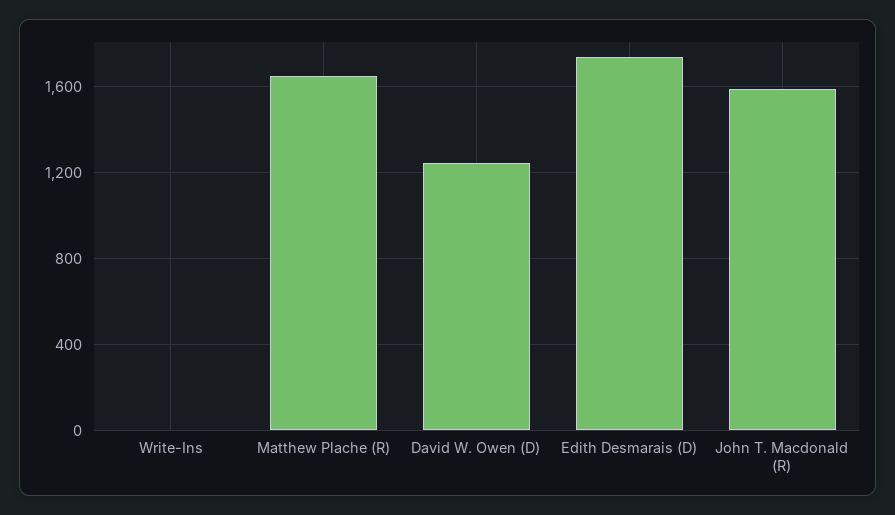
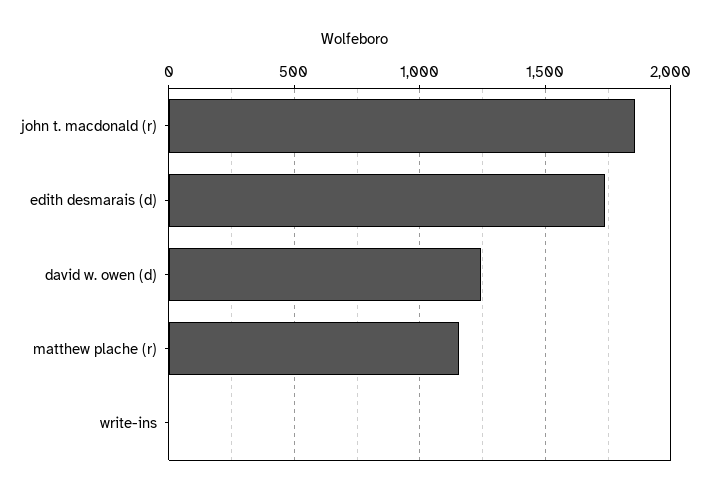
  {
    "Write-Ins": 0,
-   "Matthew Plache (R)": 1650,
+   "Matthew Plache (R)": 1150,
    "David W. Owen (D)": 1250,
    "Edith Desmarais (D)": 1750,
-   "John T. Macdonald (R)": 1600
+   "John T. Macdonald (R)": 1850
  }

